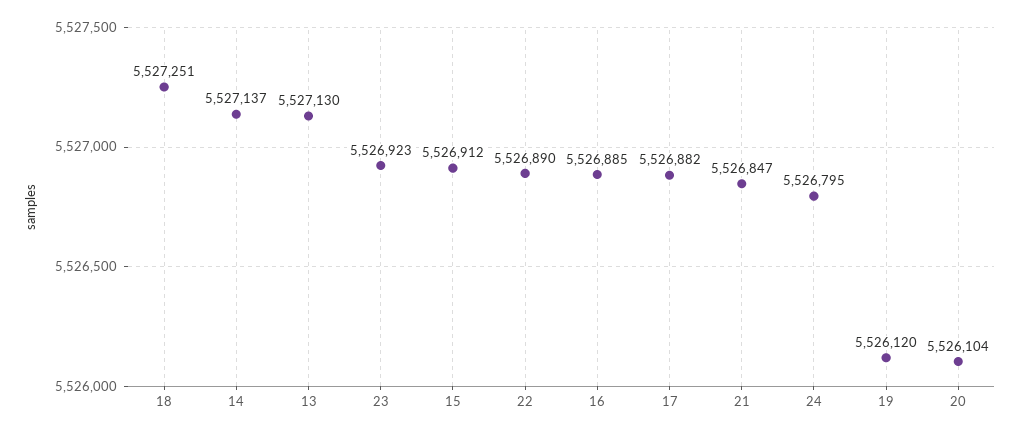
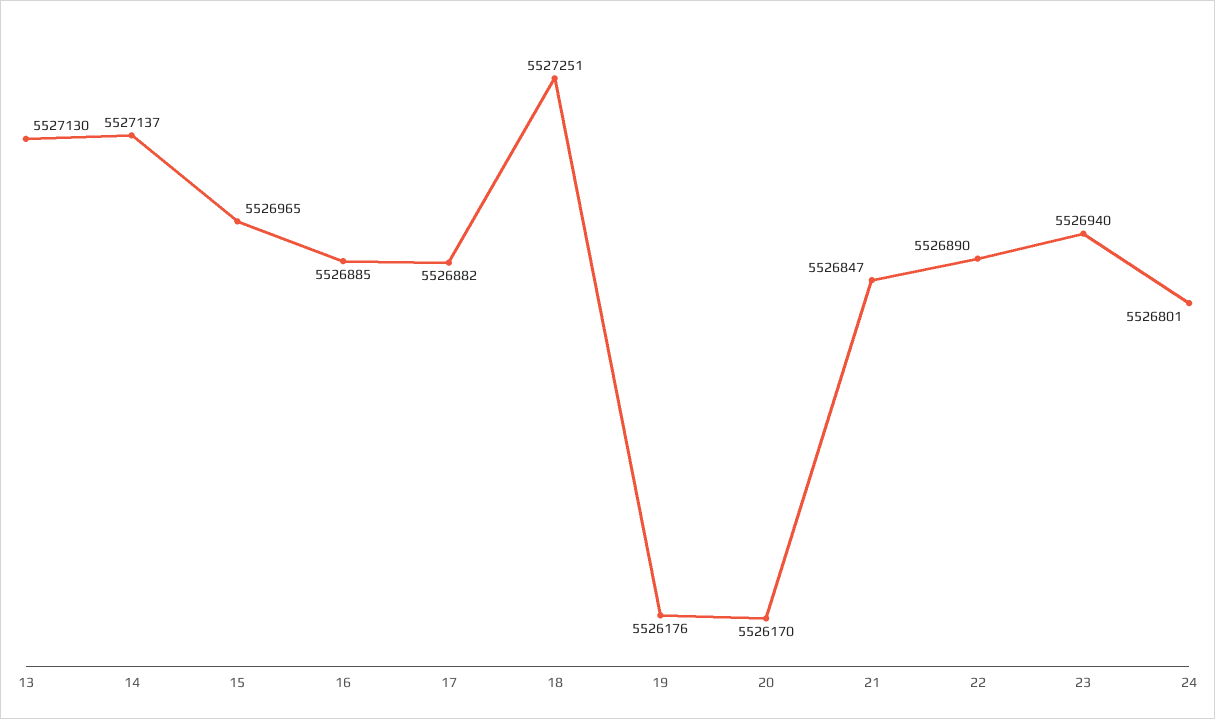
  {
    "18": 5527251,
    "14": 5527137,
    "13": 5527130,
-   "23": 5526923,
+   "23": 5526940,
-   "15": 5526912,
+   "15": 5526965,
    "22": 5526890,
    "16": 5526885,
    "17": 5526882,
    "21": 5526847,
-   "24": 5526795,
+   "24": 5526801,
-   "19": 5526120,
+   "19": 5526176,
-   "20": 5526104
+   "20": 5526170
  }

